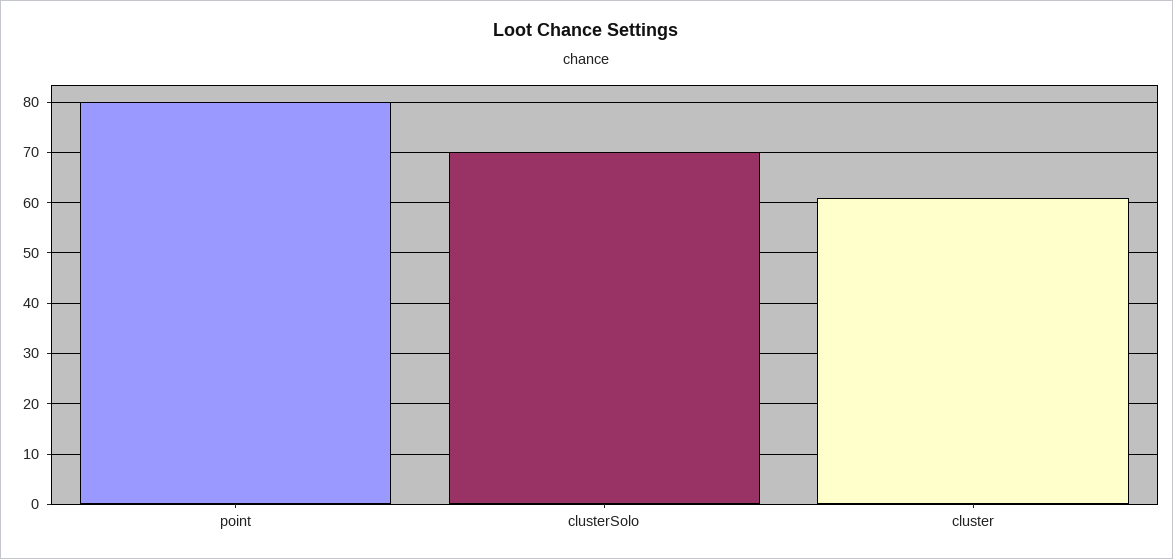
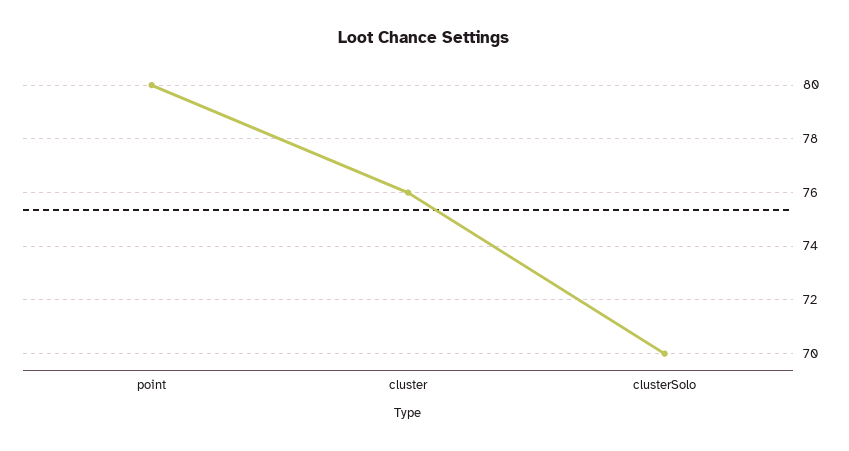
  {
    "point": 80,
    "clusterSolo": 70,
-   "cluster": 60
+   "cluster": 76
  }

